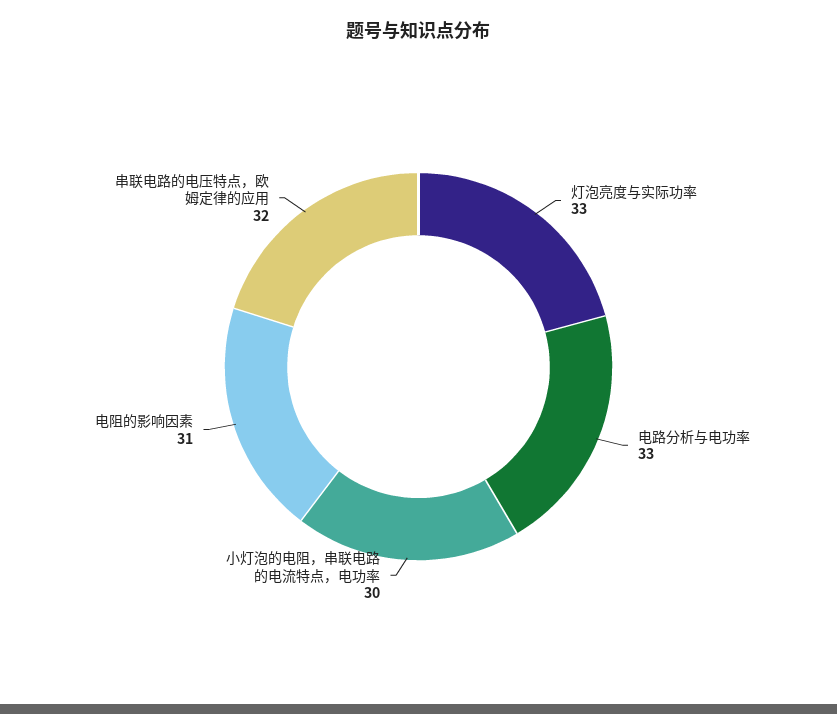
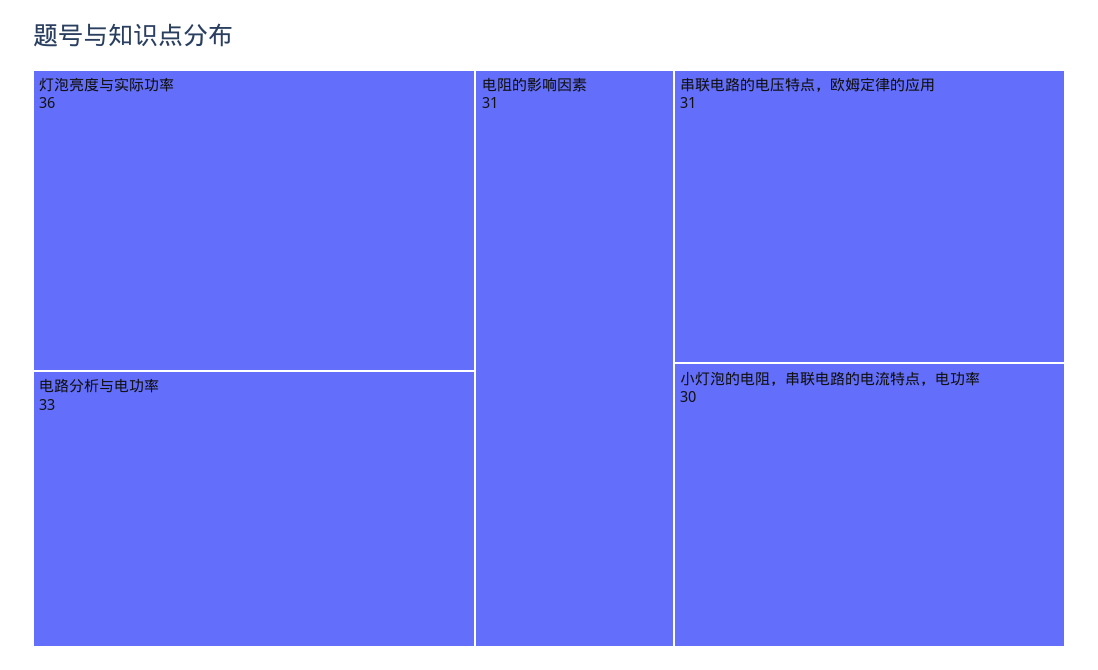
  {
-   "灯泡亮度与实际功率": 33,
+   "灯泡亮度与实际功率": 36,
    "电路分析与电功率": 33,
    "小灯泡的电阻，串联电路的电流特点，电功率": 30,
    "电阻的影响因素": 31,
-   "串联电路的电压特点，欧姆定律的应用": 32
+   "串联电路的电压特点，欧姆定律的应用": 31
  }

